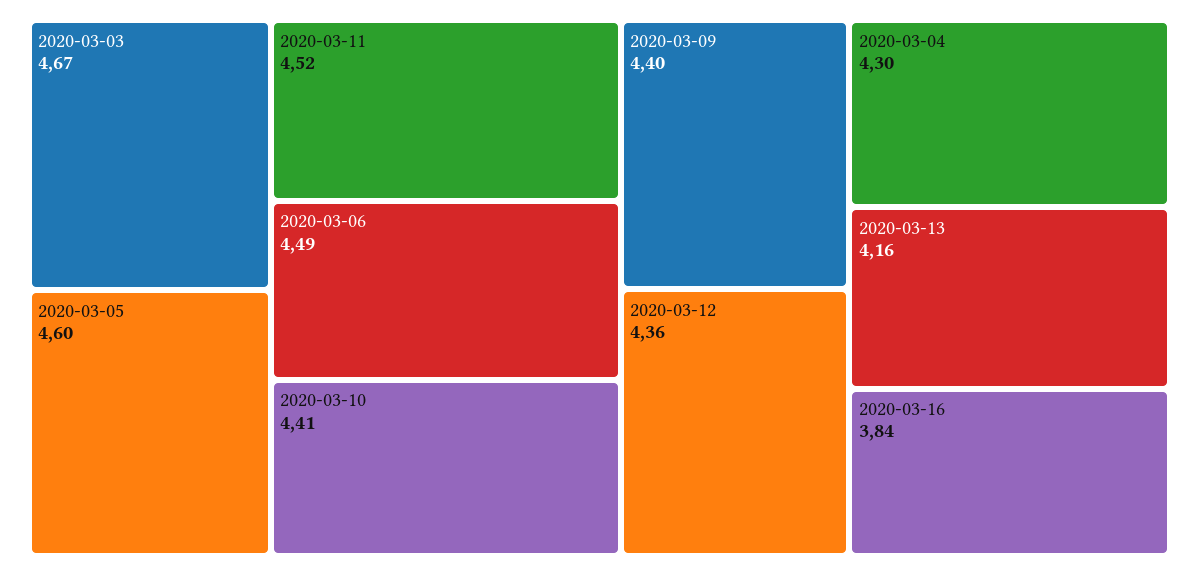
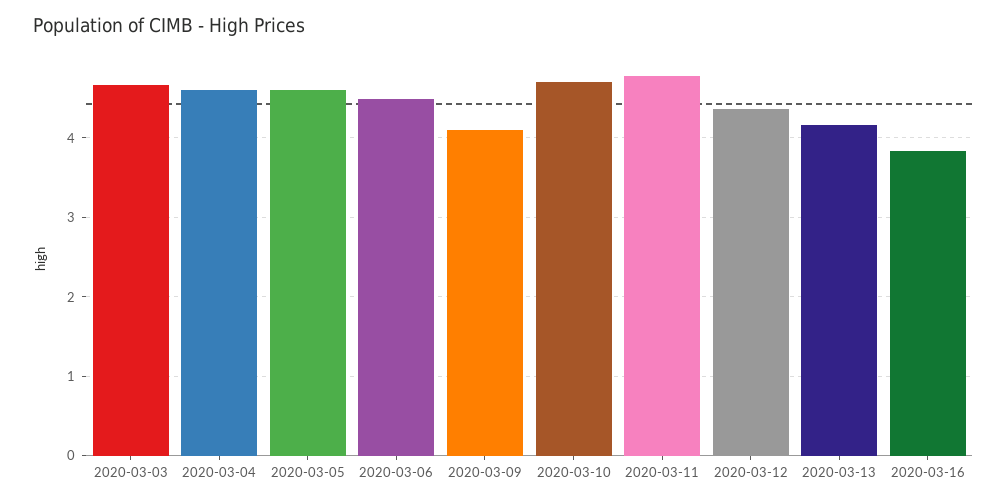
  {
    "2020-03-03": 4.67,
    "2020-03-05": 4.6,
-   "2020-03-11": 4.52,
+   "2020-03-11": 4.8,
    "2020-03-06": 4.49,
-   "2020-03-10": 4.41,
+   "2020-03-10": 4.7,
-   "2020-03-09": 4.4,
+   "2020-03-09": 4.1,
    "2020-03-12": 4.36,
-   "2020-03-04": 4.3,
+   "2020-03-04": 4.6,
    "2020-03-13": 4.16,
    "2020-03-16": 3.84
  }

